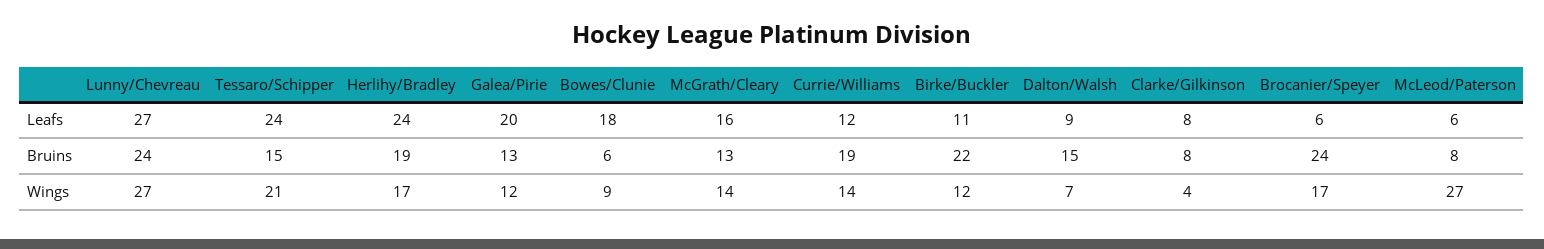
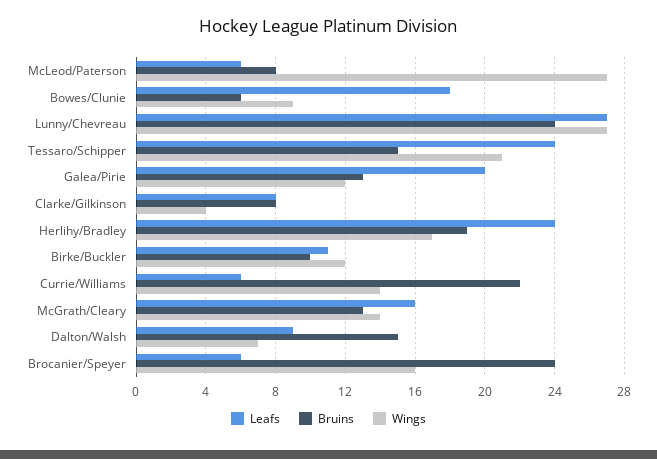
  {
    "Leafs": {
      "Lunny/Chevreau": 27,
      "Tessaro/Schipper": 24,
      "Herlihy/Bradley": 24,
      "Galea/Pirie": 20,
      "Bowes/Clunie": 18,
      "McGrath/Cleary": 16,
-     "Currie/Williams": 12,
+     "Currie/Williams": 6,
      "Birke/Buckler": 11,
      "Dalton/Walsh": 9,
      "Clarke/Gilkinson": 8,
      "Brocanier/Speyer": 6,
      "McLeod/Paterson": 6
    },
    "Bruins": {
      "Lunny/Chevreau": 24,
      "Tessaro/Schipper": 15,
      "Herlihy/Bradley": 19,
      "Galea/Pirie": 13,
      "Bowes/Clunie": 6,
      "McGrath/Cleary": 13,
-     "Currie/Williams": 19,
+     "Currie/Williams": 22,
-     "Birke/Buckler": 22,
+     "Birke/Buckler": 10,
      "Dalton/Walsh": 15,
      "Clarke/Gilkinson": 8,
      "Brocanier/Speyer": 24,
      "McLeod/Paterson": 8
    },
    "Wings": {
      "Lunny/Chevreau": 27,
      "Tessaro/Schipper": 21,
      "Herlihy/Bradley": 17,
      "Galea/Pirie": 12,
      "Bowes/Clunie": 9,
      "McGrath/Cleary": 14,
      "Currie/Williams": 14,
      "Birke/Buckler": 12,
      "Dalton/Walsh": 7,
      "Clarke/Gilkinson": 4,
-     "Brocanier/Speyer": 17,
+     "Brocanier/Speyer": 16,
      "McLeod/Paterson": 27
    }
  }

